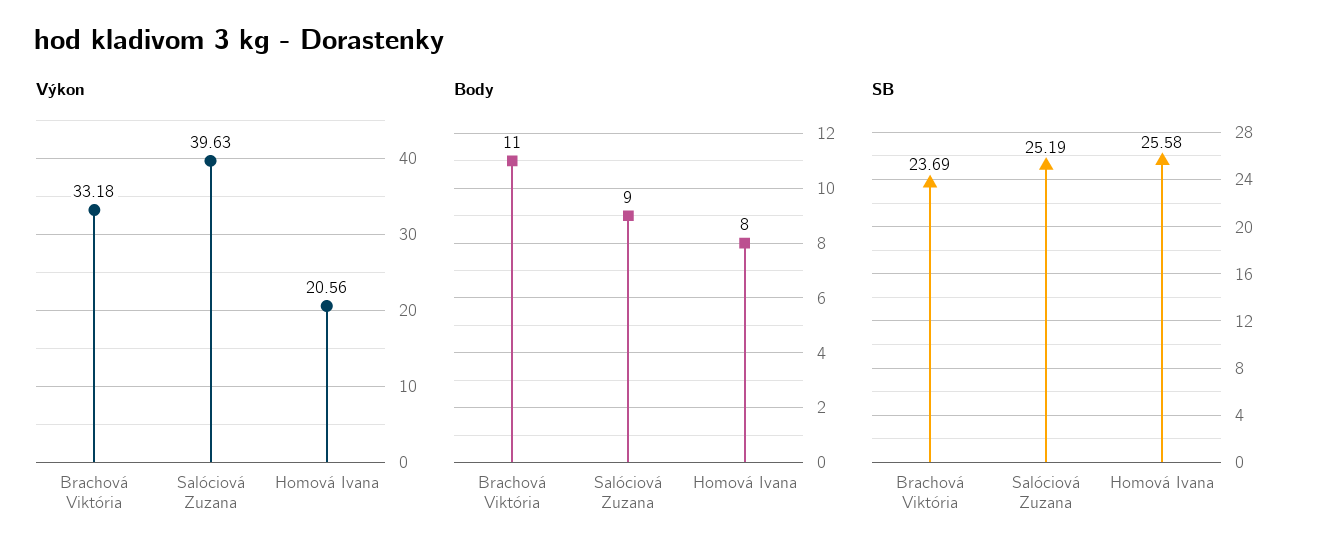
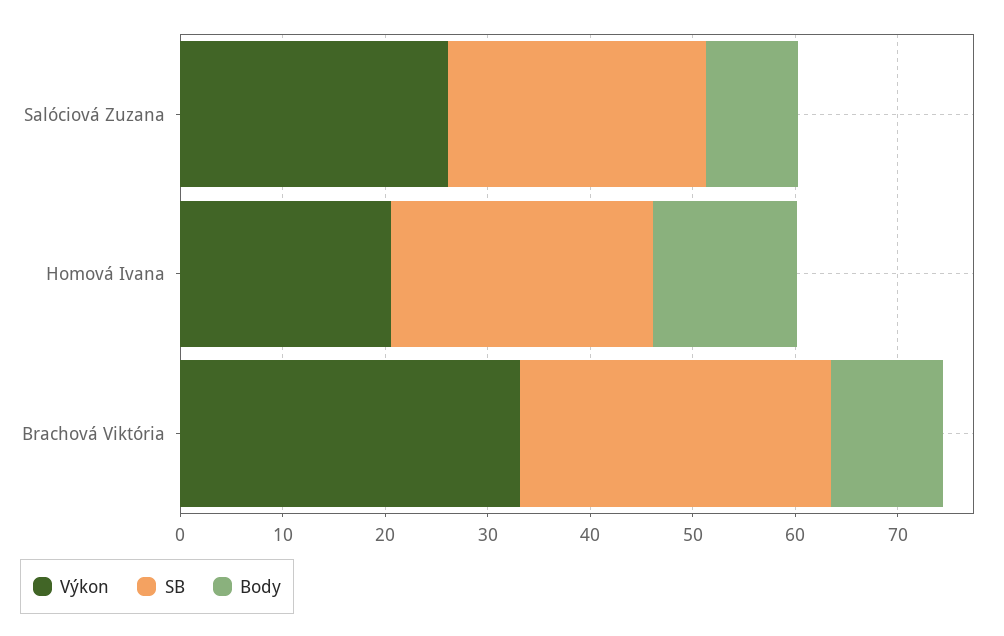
  {
    "Výkon": {
      "Brachová Viktória": 33.18,
-     "Salóciová Zuzana": 39.63,
+     "Salóciová Zuzana": 26,
      "Homová Ivana": 20.56
    },
    "Body": {
      "Brachová Viktória": 11,
      "Salóciová Zuzana": 9,
-     "Homová Ivana": 8
+     "Homová Ivana": 14
    },
    "SB": {
-     "Brachová Viktória": 23.69,
+     "Brachová Viktória": 30,
      "Salóciová Zuzana": 25.19,
      "Homová Ivana": 25.58
    }
  }

